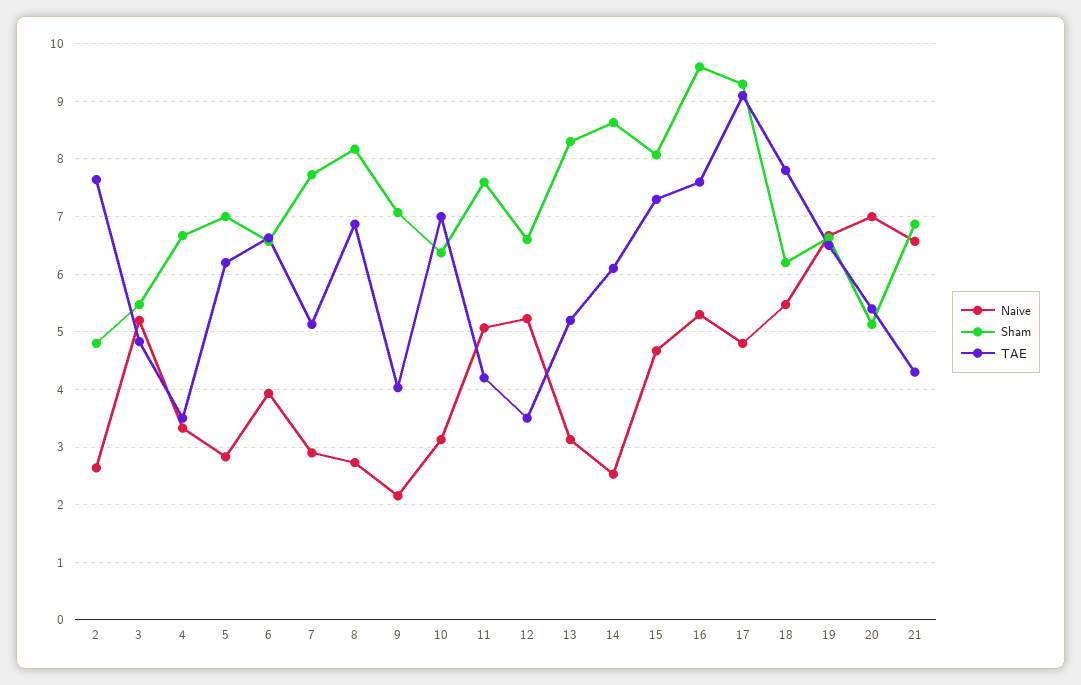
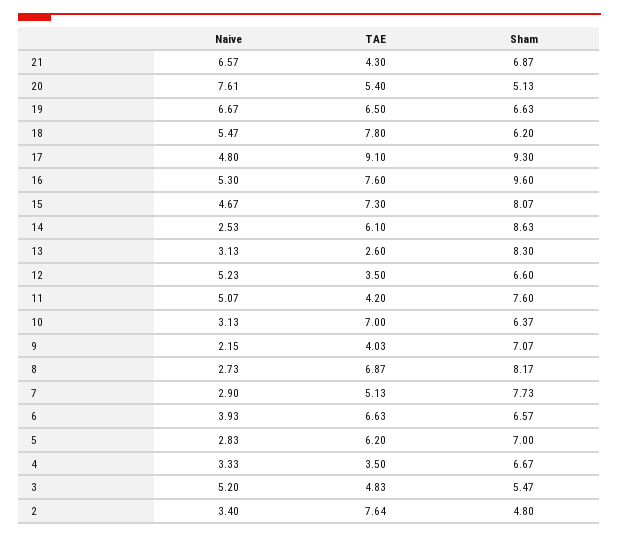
  {
    "Naive": {
-     "2": 2.6,
+     "2": 3.4,
      "3": 5.2,
      "4": 3.33,
      "5": 2.83,
      "6": 3.93,
      "7": 2.9,
      "8": 2.73,
      "9": 2.15,
      "10": 3.13,
      "11": 5.07,
      "12": 5.23,
      "13": 3.13,
      "14": 2.53,
      "15": 4.67,
      "16": 5.3,
      "17": 4.8,
      "18": 5.47,
      "19": 6.67,
-     "20": 7,
+     "20": 7.61,
      "21": 6.57
    },
    "Sham": {
      "2": 4.8,
      "3": 5.47,
      "4": 6.67,
      "5": 7,
      "6": 6.57,
      "7": 7.73,
      "8": 8.17,
      "9": 7.07,
      "10": 6.37,
      "11": 7.6,
      "12": 6.6,
      "13": 8.3,
      "14": 8.63,
      "15": 8.07,
      "16": 9.6,
      "17": 9.3,
      "18": 6.2,
      "19": 6.63,
      "20": 5.13,
      "21": 6.87
    },
    "TAE": {
      "2": 7.64,
      "3": 4.83,
      "4": 3.5,
      "5": 6.2,
      "6": 6.63,
      "7": 5.13,
      "8": 6.87,
      "9": 4.03,
      "10": 7,
      "11": 4.2,
      "12": 3.5,
-     "13": 5.2,
+     "13": 2.6,
      "14": 6.1,
      "15": 7.3,
      "16": 7.6,
      "17": 9.1,
      "18": 7.8,
      "19": 6.5,
      "20": 5.4,
      "21": 4.3
    }
  }

